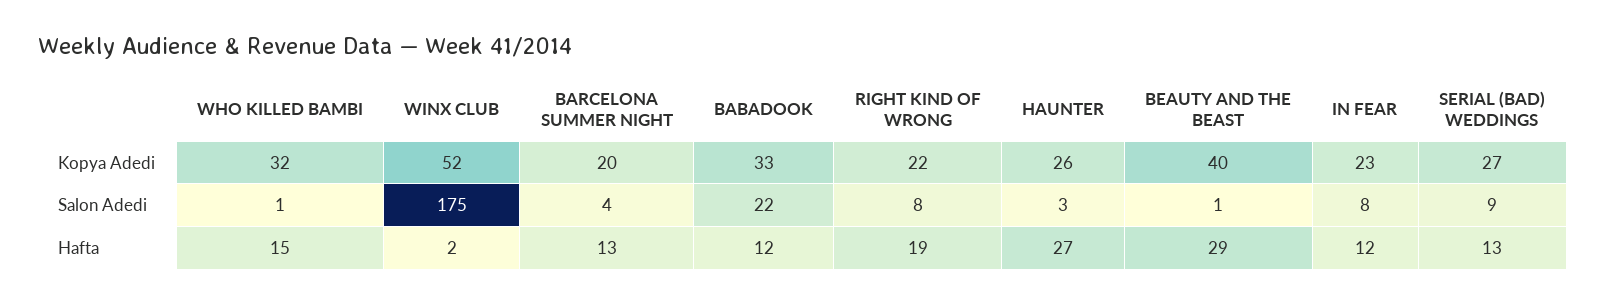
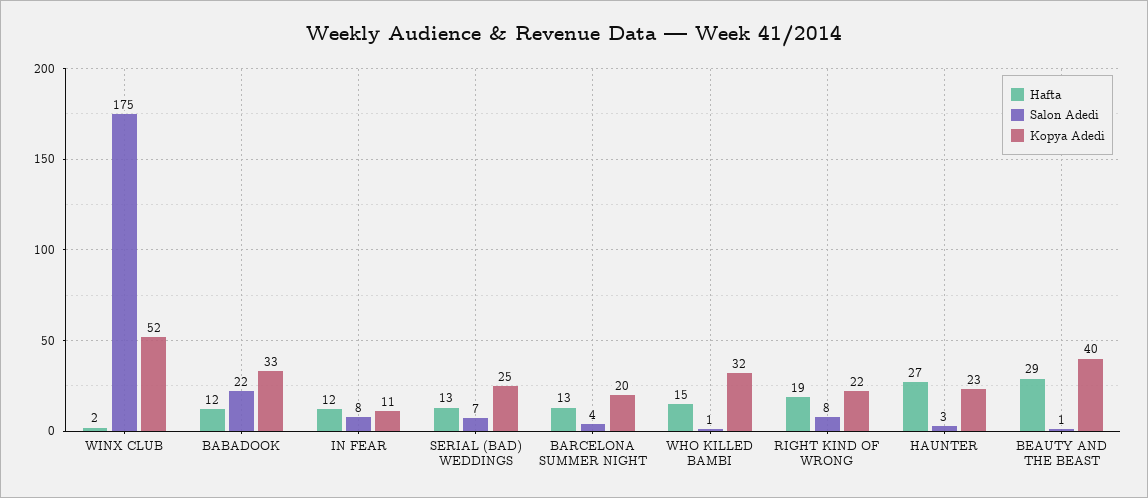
  {
    "Kopya Adedi": {
      "WHO KILLED BAMBI": 32,
      "WINX CLUB": 52,
      "BARCELONA SUMMER NIGHT": 20,
      "BABADOOK": 33,
      "RIGHT KIND OF WRONG": 22,
-     "HAUNTER": 26,
+     "HAUNTER": 23,
      "BEAUTY AND THE BEAST": 40,
-     "IN FEAR": 23,
+     "IN FEAR": 11,
-     "SERIAL (BAD) WEDDINGS": 27
+     "SERIAL (BAD) WEDDINGS": 25
    },
    "Salon Adedi": {
      "WHO KILLED BAMBI": 1,
      "WINX CLUB": 175,
      "BARCELONA SUMMER NIGHT": 4,
      "BABADOOK": 22,
      "RIGHT KIND OF WRONG": 8,
      "HAUNTER": 3,
      "BEAUTY AND THE BEAST": 1,
      "IN FEAR": 8,
-     "SERIAL (BAD) WEDDINGS": 9
+     "SERIAL (BAD) WEDDINGS": 7
    },
    "Hafta": {
      "WHO KILLED BAMBI": 15,
      "WINX CLUB": 2,
      "BARCELONA SUMMER NIGHT": 13,
      "BABADOOK": 12,
      "RIGHT KIND OF WRONG": 19,
      "HAUNTER": 27,
      "BEAUTY AND THE BEAST": 29,
      "IN FEAR": 12,
      "SERIAL (BAD) WEDDINGS": 13
    }
  }

